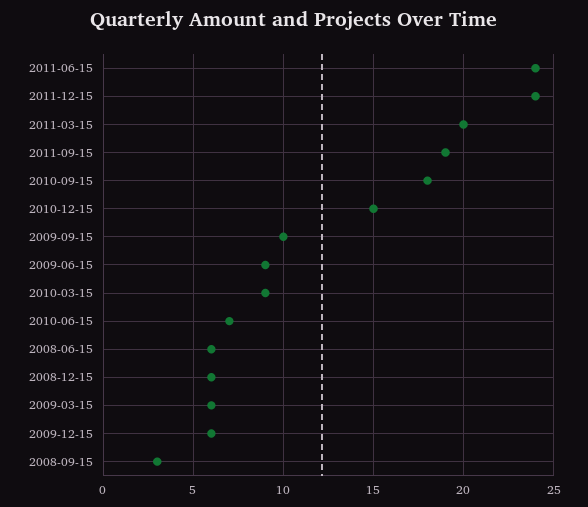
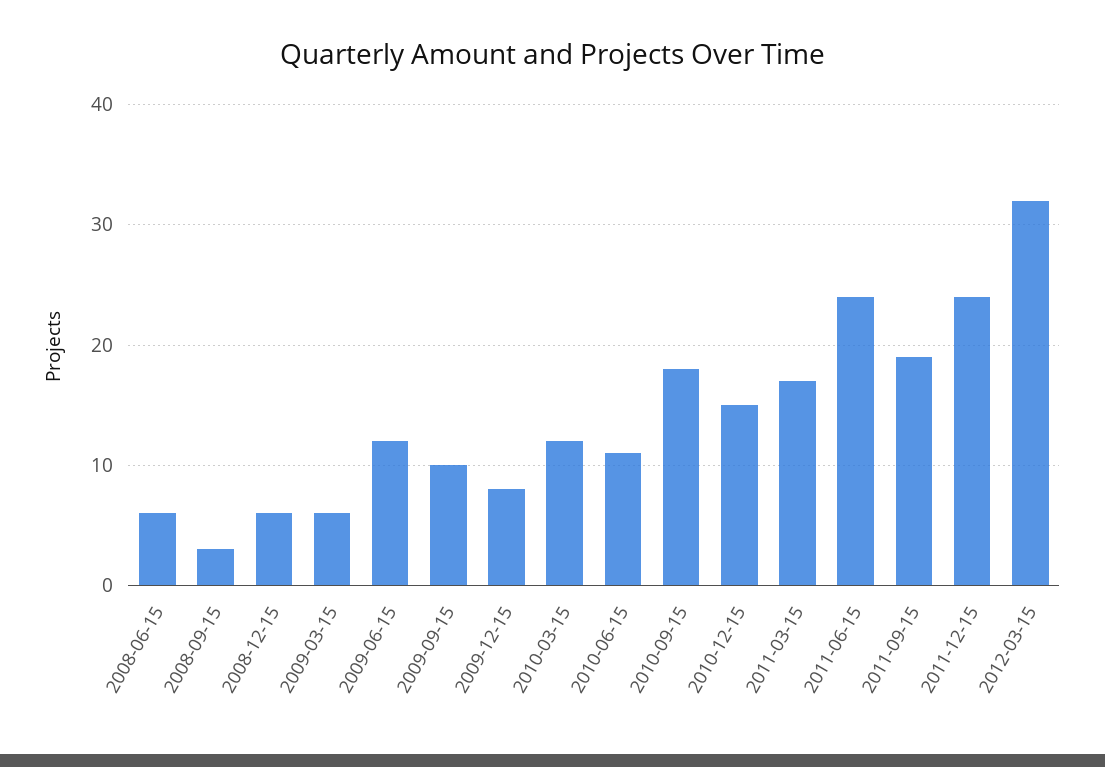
  {
    "2011-06-15": 24,
    "2011-12-15": 24,
-   "2011-03-15": 20,
+   "2011-03-15": 17,
    "2011-09-15": 19,
    "2010-09-15": 18,
    "2010-12-15": 15,
    "2009-09-15": 10,
-   "2009-06-15": 9,
+   "2009-06-15": 12,
-   "2010-03-15": 9,
+   "2010-03-15": 12,
-   "2010-06-15": 7,
+   "2010-06-15": 11,
    "2008-06-15": 6,
    "2008-12-15": 6,
    "2009-03-15": 6,
-   "2009-12-15": 6,
+   "2009-12-15": 8,
-   "2008-09-15": 3
+   "2008-09-15": 3,
+   "2012-03-15": 32
  }

